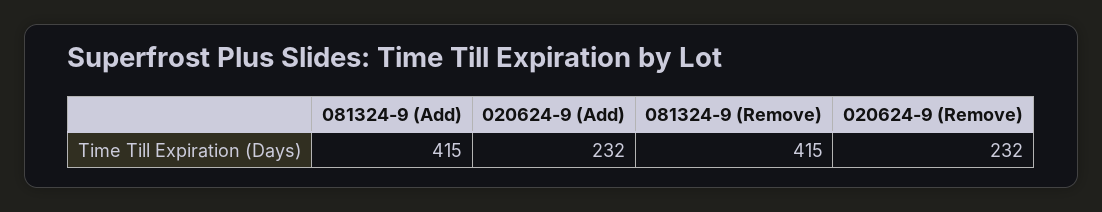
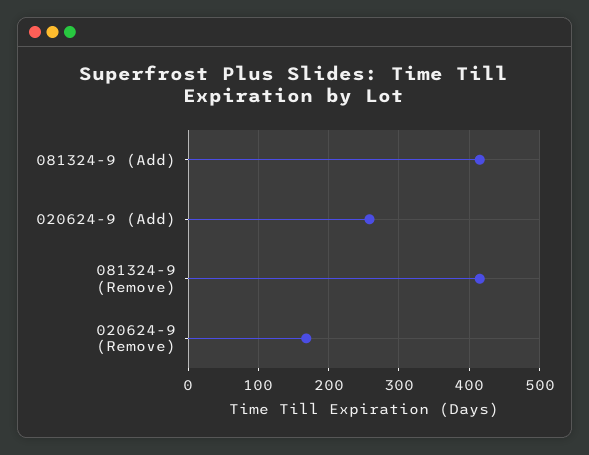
  {
    "081324-9 (Add)": 415,
-   "020624-9 (Add)": 232,
+   "020624-9 (Add)": 260,
    "081324-9 (Remove)": 415,
-   "020624-9 (Remove)": 232
+   "020624-9 (Remove)": 170
  }

